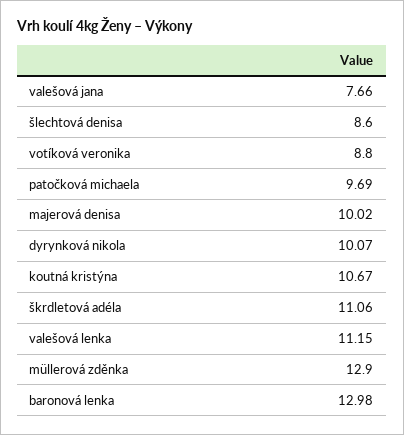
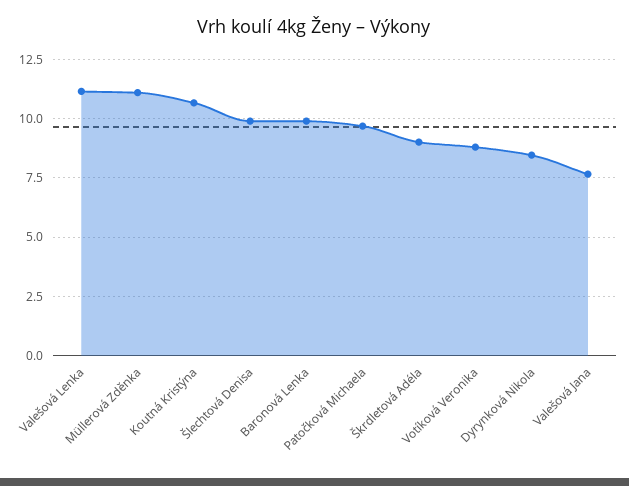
  {
    "valešová jana": 7.66,
-   "šlechtová denisa": 8.6,
+   "šlechtová denisa": 10,
    "votíková veronika": 8.8,
    "patočková michaela": 9.69,
-   "majerová denisa": 10.02,
-   "dyrynková nikola": 10.07,
+   "dyrynková nikola": 8.5,
    "koutná kristýna": 10.67,
-   "škrdletová adéla": 11.06,
+   "škrdletová adéla": 9,
    "valešová lenka": 11.15,
-   "müllerová zděnka": 12.9,
+   "müllerová zděnka": 11,
-   "baronová lenka": 12.98
+   "baronová lenka": 10
  }

